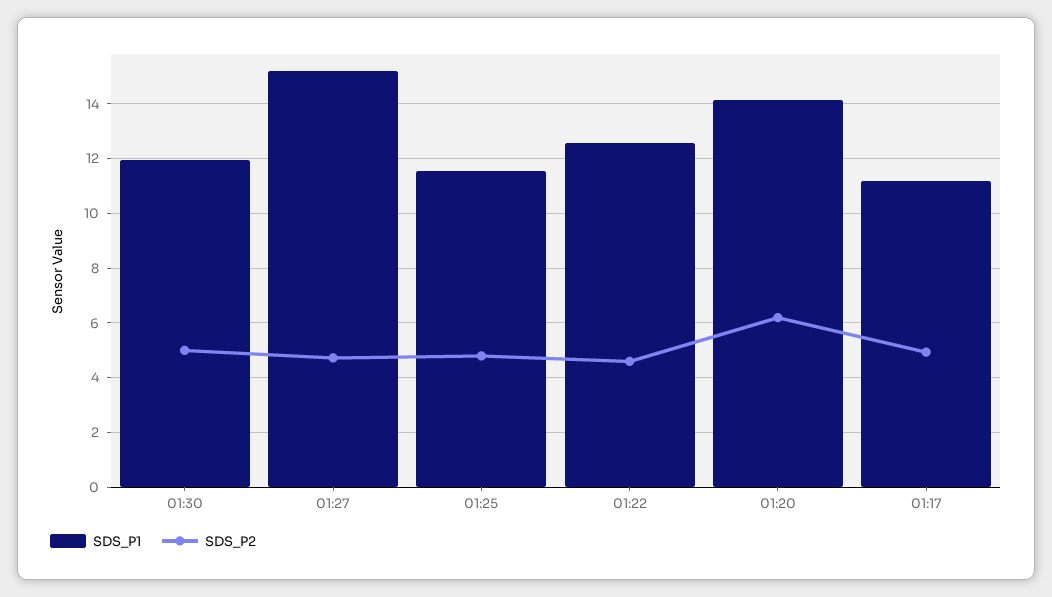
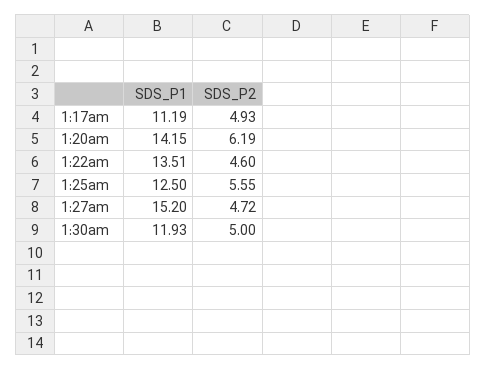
  {
    "SDS_P1": {
      "01:30": 11.93,
      "01:27": 15.2,
-     "01:25": 11.5,
+     "01:25": 12.5,
-     "01:22": 12.5,
+     "01:22": 13.51,
      "01:20": 14.15,
      "01:17": 11.19
    },
    "SDS_P2": {
      "01:30": 5,
      "01:27": 4.72,
-     "01:25": 4.75,
+     "01:25": 5.55,
      "01:22": 4.6,
      "01:20": 6.19,
      "01:17": 4.93
    }
  }

